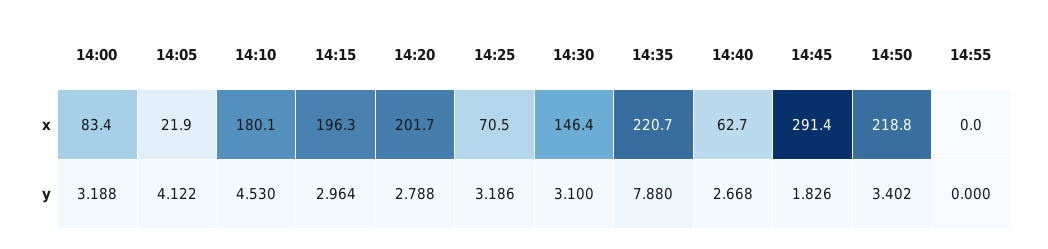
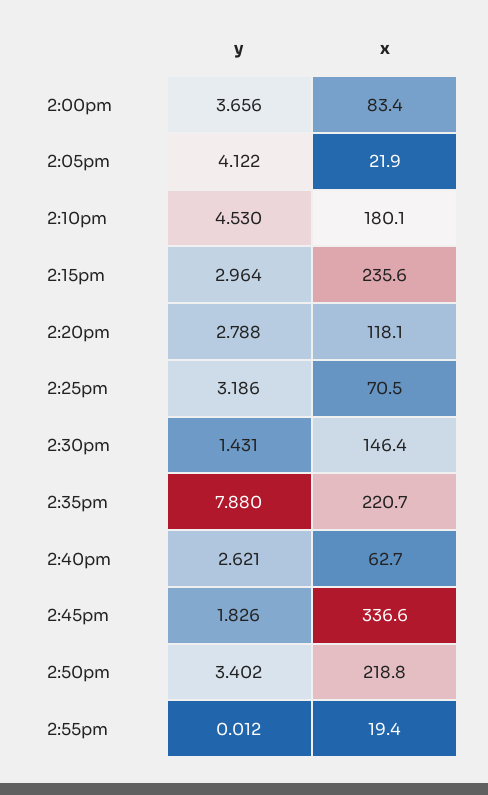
  {
    "14:00": {
      "x": 83.4,
-     "y": 3.188
+     "y": 3.656
    },
    "14:05": {
      "x": 21.9,
      "y": 4.122
    },
    "14:10": {
      "x": 180.1,
      "y": 4.53
    },
    "14:15": {
-     "x": 196.3,
+     "x": 235.6,
      "y": 2.964
    },
    "14:20": {
-     "x": 201.7,
+     "x": 118.1,
      "y": 2.788
    },
    "14:25": {
      "x": 70.5,
      "y": 3.186
    },
    "14:30": {
      "x": 146.4,
-     "y": 3.1
+     "y": 1.431
    },
    "14:35": {
      "x": 220.7,
      "y": 7.88
    },
    "14:40": {
      "x": 62.7,
-     "y": 2.668
+     "y": 2.621
    },
    "14:45": {
-     "x": 291.4,
+     "x": 336.6,
      "y": 1.826
    },
    "14:50": {
      "x": 218.8,
      "y": 3.402
    },
    "14:55": {
-     "x": 0,
+     "x": 19.4,
-     "y": 0
+     "y": 0.012
    }
  }

